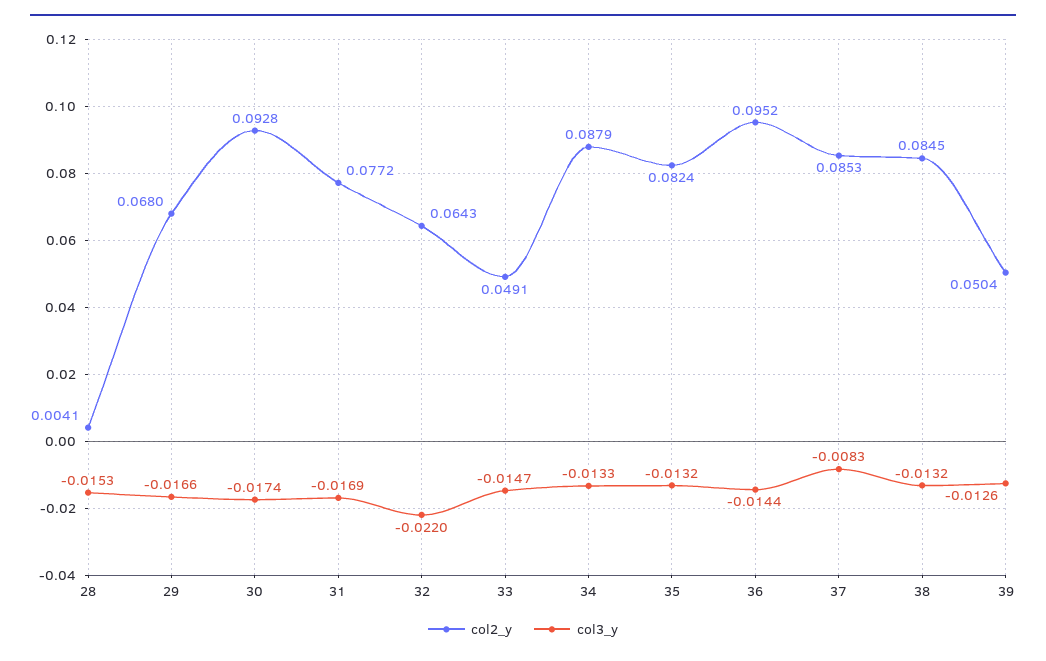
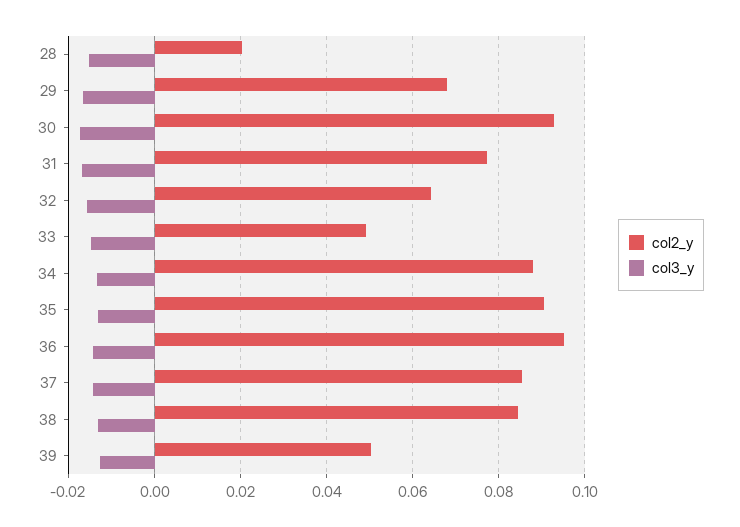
  {
    "col2_y": {
-     "28": 0.0041,
+     "28": 0.02,
      "29": 0.068,
      "30": 0.0928,
      "31": 0.0772,
      "32": 0.0643,
      "33": 0.0491,
      "34": 0.0879,
-     "35": 0.0824,
+     "35": 0.09,
      "36": 0.0952,
      "37": 0.0853,
      "38": 0.0845,
      "39": 0.0504
    },
    "col3_y": {
      "28": -0.0153,
      "29": -0.0166,
      "30": -0.0174,
      "31": -0.0169,
-     "32": -0.022,
+     "32": -0.016,
      "33": -0.0147,
      "34": -0.0133,
      "35": -0.0132,
      "36": -0.0144,
-     "37": -0.0083,
+     "37": -0.014,
      "38": -0.0132,
      "39": -0.0126
    }
  }

